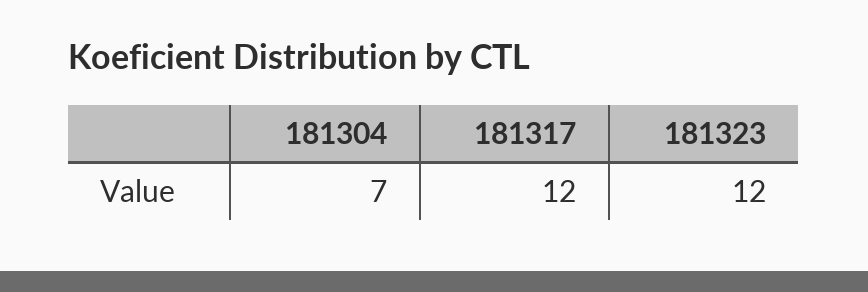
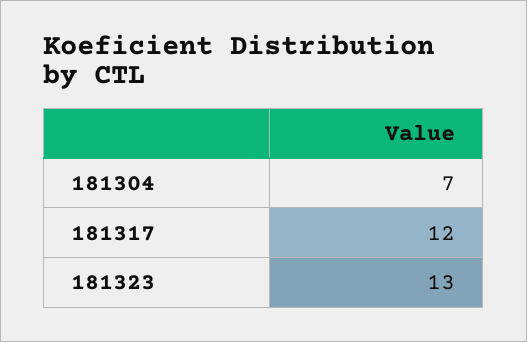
  {
    "181304": 7,
    "181317": 12,
-   "181323": 12
+   "181323": 13
  }

